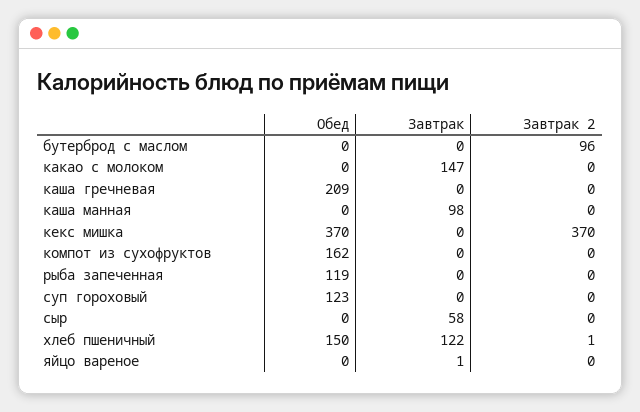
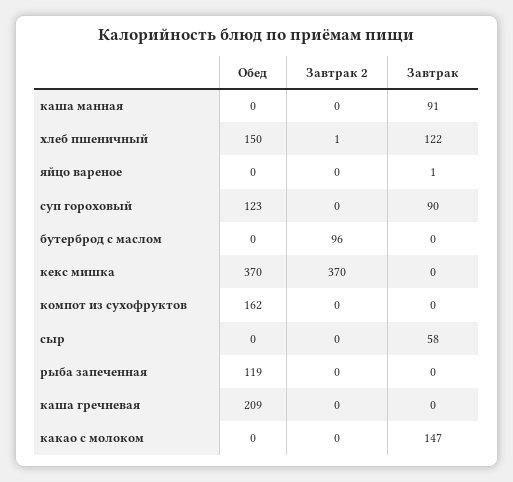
  {
    "Обед": {
      "бутерброд с маслом": 0,
      "какао с молоком": 0,
      "каша гречневая": 209,
      "каша манная": 0,
      "кекс мишка": 370,
      "компот из сухофруктов": 162,
      "рыба запеченная": 119,
      "суп гороховый": 123,
      "сыр": 0,
      "хлеб пшеничный": 150,
      "яйцо вареное": 0
    },
    "Завтрак": {
      "бутерброд с маслом": 0,
      "какао с молоком": 147,
      "каша гречневая": 0,
-     "каша манная": 98,
+     "каша манная": 91,
      "кекс мишка": 0,
      "компот из сухофруктов": 0,
      "рыба запеченная": 0,
-     "суп гороховый": 0,
+     "суп гороховый": 90,
      "сыр": 58,
      "хлеб пшеничный": 122,
      "яйцо вареное": 1
    },
    "Завтрак 2": {
      "бутерброд с маслом": 96,
      "какао с молоком": 0,
      "каша гречневая": 0,
      "каша манная": 0,
      "кекс мишка": 370,
      "компот из сухофруктов": 0,
      "рыба запеченная": 0,
      "суп гороховый": 0,
      "сыр": 0,
      "хлеб пшеничный": 1,
      "яйцо вареное": 0
    }
  }

